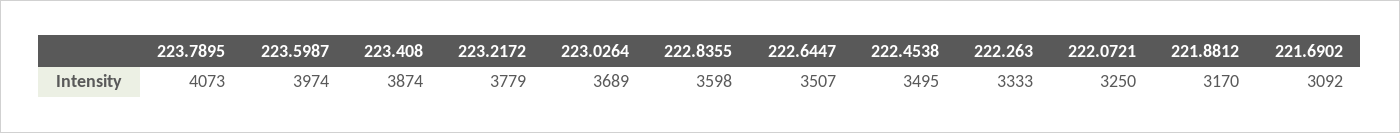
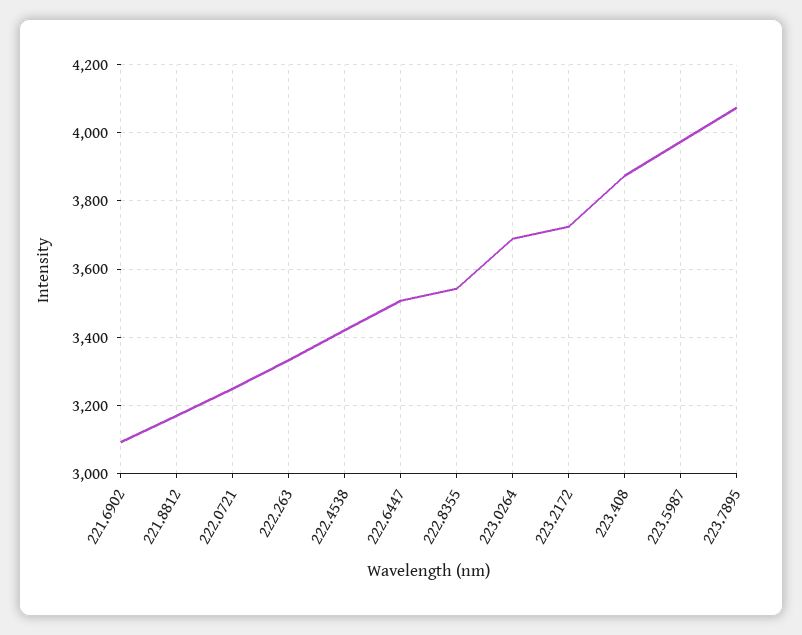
  {
    "223.7895": 4073,
    "223.5987": 3974,
    "223.408": 3874,
-   "223.2172": 3779,
+   "223.2172": 3720,
    "223.0264": 3689,
-   "222.8355": 3598,
+   "222.8355": 3540,
    "222.6447": 3507,
-   "222.4538": 3495,
+   "222.4538": 3420,
    "222.263": 3333,
    "222.0721": 3250,
    "221.8812": 3170,
    "221.6902": 3092
  }

